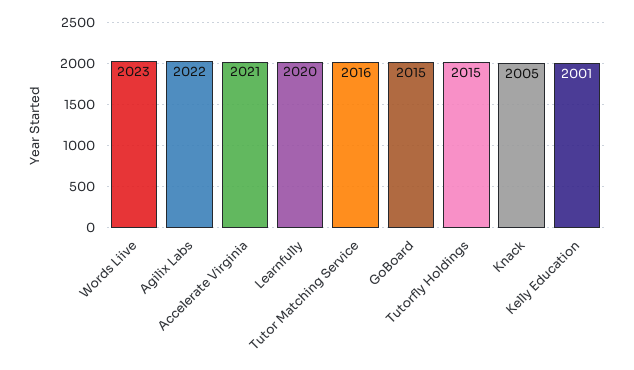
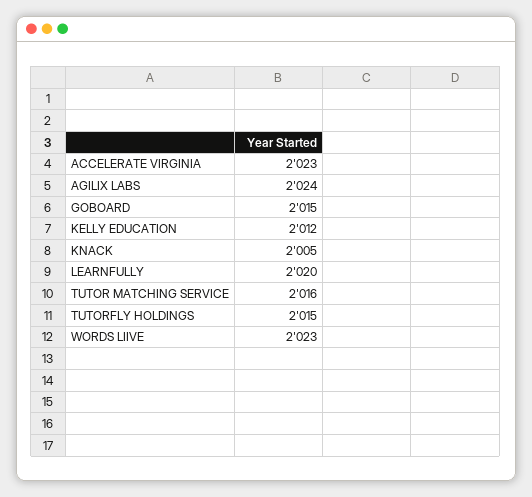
  {
    "Words Liive": 2023,
-   "Agilix Labs": 2022,
+   "Agilix Labs": 2024,
-   "Accelerate Virginia": 2021,
+   "Accelerate Virginia": 2023,
    "Learnfully": 2020,
    "Tutor Matching Service": 2016,
    "GoBoard": 2015,
    "Tutorfly Holdings": 2015,
    "Knack": 2005,
-   "Kelly Education": 2001
+   "Kelly Education": 2012
  }

